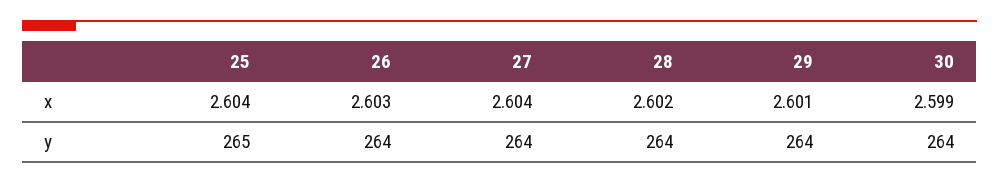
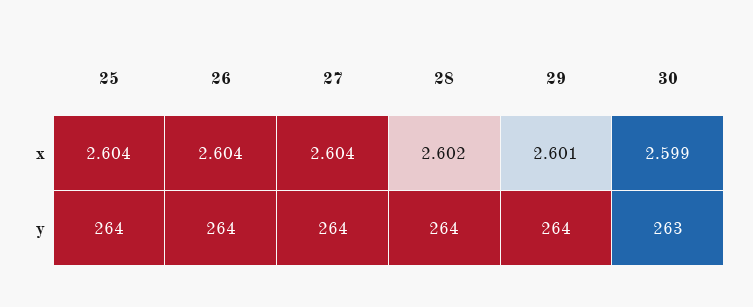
  {
    "25": {
      "x": 2.604,
-     "y": 265
+     "y": 264
    },
    "26": {
-     "x": 2.603,
+     "x": 2.604,
      "y": 264
    },
    "27": {
      "x": 2.604,
      "y": 264
    },
    "28": {
      "x": 2.602,
      "y": 264
    },
    "29": {
      "x": 2.601,
      "y": 264
    },
    "30": {
      "x": 2.599,
-     "y": 264
+     "y": 263
    }
  }

